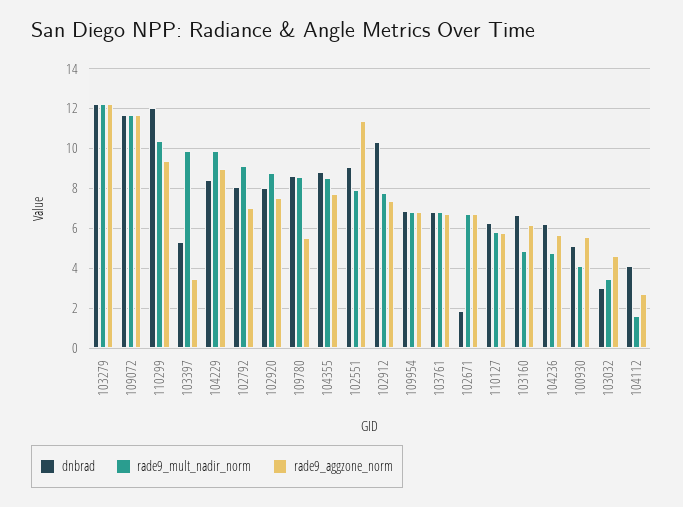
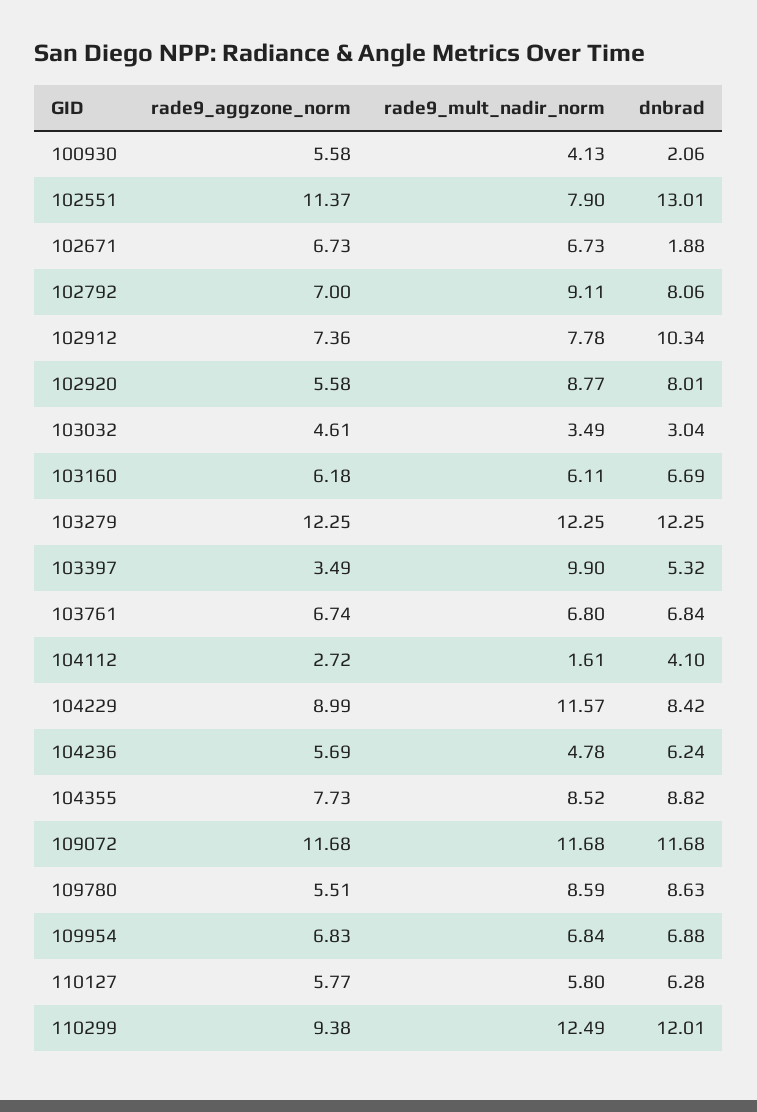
  {
    "dnbrad": {
      "103279": 12.25,
      "109072": 11.68,
      "110299": 12.01,
      "103397": 5.32,
      "104229": 8.42,
      "102792": 8.06,
      "102920": 8.01,
      "109780": 8.63,
      "104355": 8.82,
-     "102551": 9,
+     "102551": 13.01,
      "102912": 10.34,
      "109954": 6.88,
      "103761": 6.84,
      "102671": 1.88,
      "110127": 6.28,
      "103160": 6.69,
      "104236": 6.24,
-     "100930": 5,
+     "100930": 2.06,
      "103032": 3.04,
      "104112": 4.1
    },
    "rade9_mult_nadir_norm": {
      "103279": 12.25,
      "109072": 11.68,
-     "110299": 10.5,
+     "110299": 12.49,
      "103397": 9.9,
-     "104229": 10,
+     "104229": 11.57,
      "102792": 9.11,
      "102920": 8.77,
      "109780": 8.59,
      "104355": 8.52,
      "102551": 7.9,
      "102912": 7.78,
      "109954": 6.84,
      "103761": 6.8,
      "102671": 6.73,
      "110127": 5.8,
-     "103160": 5,
+     "103160": 6.11,
      "104236": 4.78,
      "100930": 4.13,
      "103032": 3.49,
      "104112": 1.61
    },
    "rade9_aggzone_norm": {
      "103279": 12.25,
      "109072": 11.68,
      "110299": 9.38,
      "103397": 3.49,
      "104229": 8.99,
      "102792": 7,
-     "102920": 7.5,
+     "102920": 5.58,
      "109780": 5.51,
      "104355": 7.73,
      "102551": 11.37,
      "102912": 7.36,
      "109954": 6.83,
      "103761": 6.74,
      "102671": 6.73,
      "110127": 5.77,
      "103160": 6.18,
      "104236": 5.69,
      "100930": 5.58,
      "103032": 4.61,
      "104112": 2.72
    }
  }

